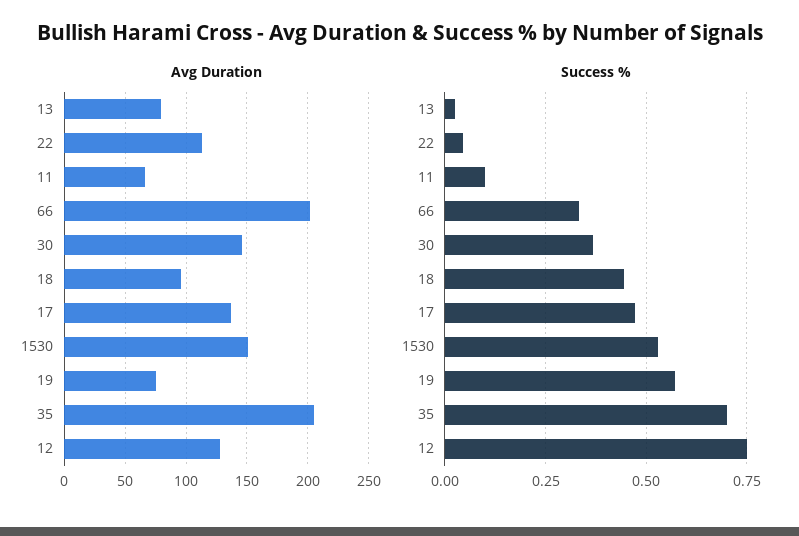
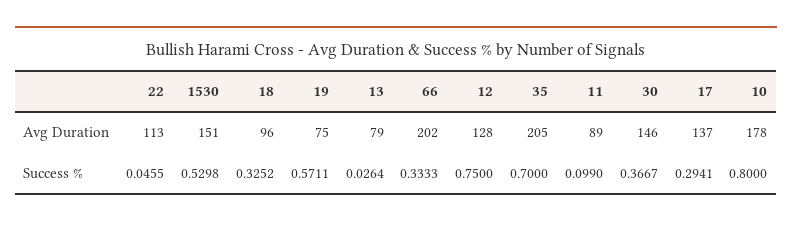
  {
    "Avg Duration": {
      "13": 79,
      "22": 113,
-     "11": 65,
+     "11": 89,
      "66": 202,
      "30": 146,
      "18": 96,
      "17": 137,
      "1530": 151,
      "19": 75,
      "35": 205,
-     "12": 128
+     "12": 128,
+     "10": 178
    },
    "Success %": {
      "13": 0.0264,
      "22": 0.0455,
      "11": 0.099,
      "66": 0.3333,
      "30": 0.3667,
-     "18": 0.45,
+     "18": 0.3252,
-     "17": 0.475,
+     "17": 0.2941,
      "1530": 0.5298,
      "19": 0.5711,
      "35": 0.7,
-     "12": 0.75
+     "12": 0.75,
+     "10": 0.8
    }
  }

